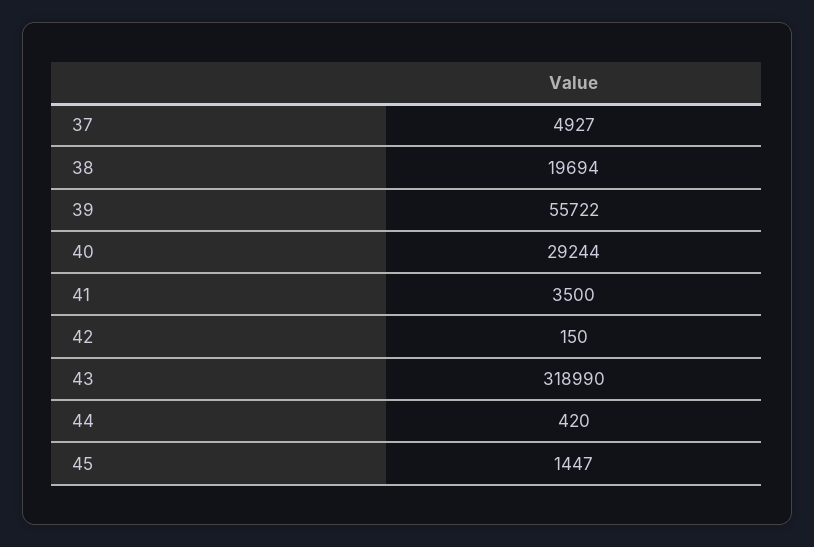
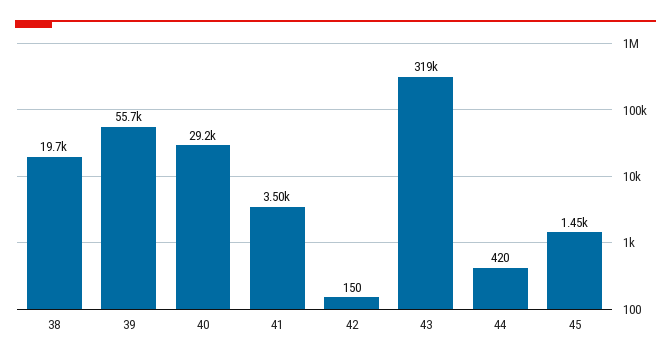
  {
-   "37": 4927,
    "38": 19694,
    "39": 55722,
    "40": 29244,
    "41": 3500,
    "42": 150,
    "43": 318990,
    "44": 420,
    "45": 1447
  }

